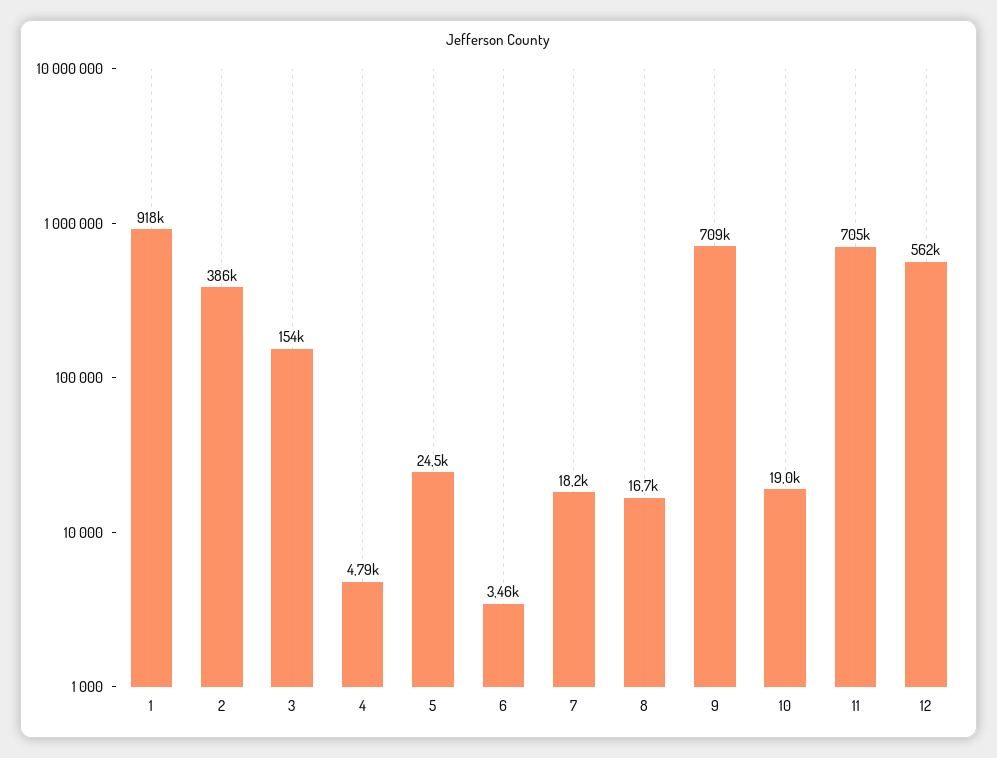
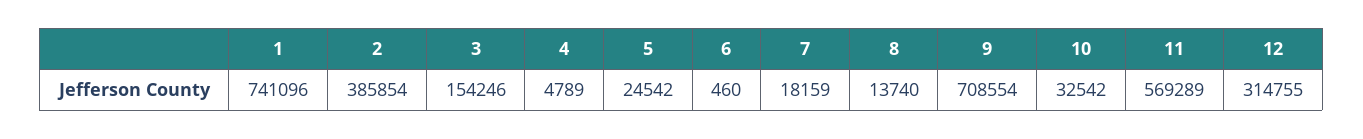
  {
-   "1": 918000,
+   "1": 741096,
    "2": 385854,
    "3": 154246,
    "4": 4789,
    "5": 24542,
-   "6": 3460,
+   "6": 460,
    "7": 18159,
-   "8": 16700,
+   "8": 13740,
    "9": 708554,
-   "10": 19000,
+   "10": 32542,
-   "11": 705000,
+   "11": 569289,
-   "12": 562000
+   "12": 314755
  }

